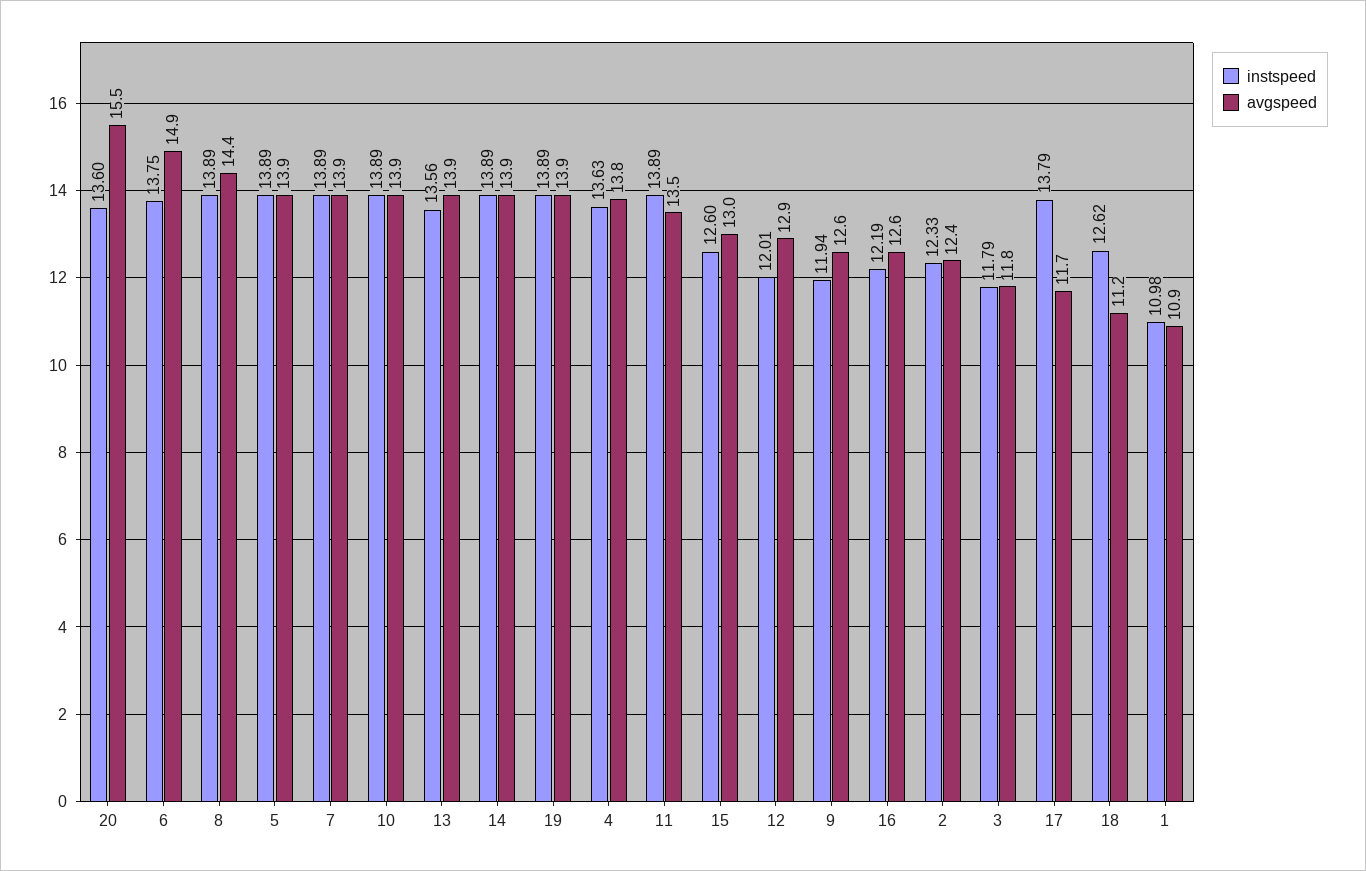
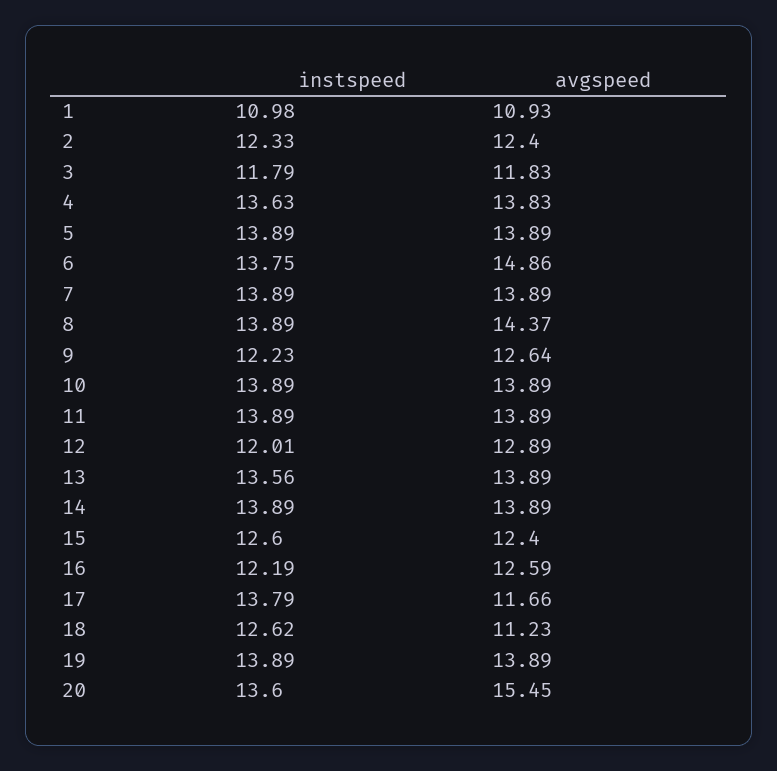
  {
    "instspeed": {
      "20": 13.6,
      "6": 13.75,
      "8": 13.89,
      "5": 13.89,
      "7": 13.89,
      "10": 13.89,
      "13": 13.56,
      "14": 13.89,
      "19": 13.89,
      "4": 13.63,
      "11": 13.89,
      "15": 12.6,
      "12": 12.01,
-     "9": 11.94,
+     "9": 12.23,
      "16": 12.19,
      "2": 12.33,
      "3": 11.79,
      "17": 13.79,
      "18": 12.62,
      "1": 10.98
    },
    "avgspeed": {
      "20": 15.45,
      "6": 14.86,
      "8": 14.37,
      "5": 13.89,
      "7": 13.89,
      "10": 13.89,
      "13": 13.89,
      "14": 13.89,
      "19": 13.89,
      "4": 13.83,
-     "11": 13.5,
+     "11": 13.89,
-     "15": 13,
+     "15": 12.4,
      "12": 12.89,
      "9": 12.64,
      "16": 12.59,
      "2": 12.4,
      "3": 11.83,
      "17": 11.66,
      "18": 11.23,
      "1": 10.93
    }
  }

